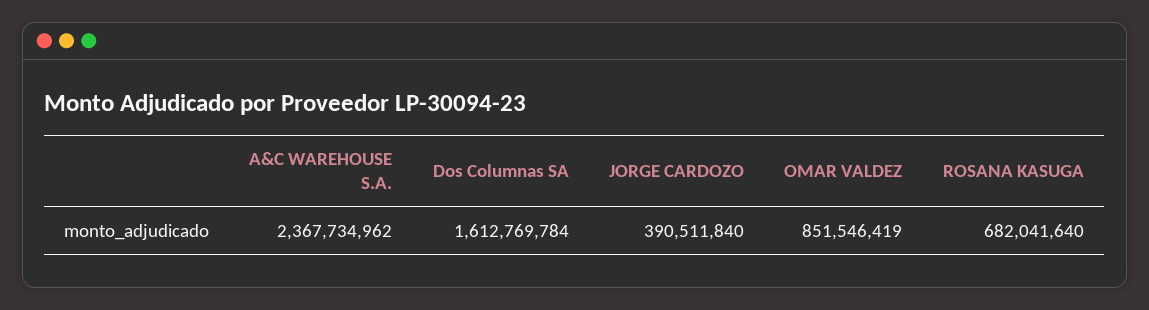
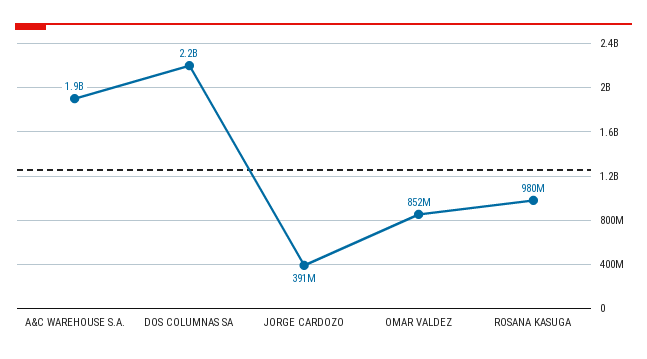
  {
-   "A&C WAREHOUSE S.A.": 2367734962,
+   "A&C WAREHOUSE S.A.": 1900000000,
-   "Dos Columnas SA": 1612769784,
+   "Dos Columnas SA": 2200000000,
    "JORGE CARDOZO": 390511840,
    "OMAR VALDEZ": 851546419,
-   "ROSANA KASUGA": 682041640
+   "ROSANA KASUGA": 980000000
  }

